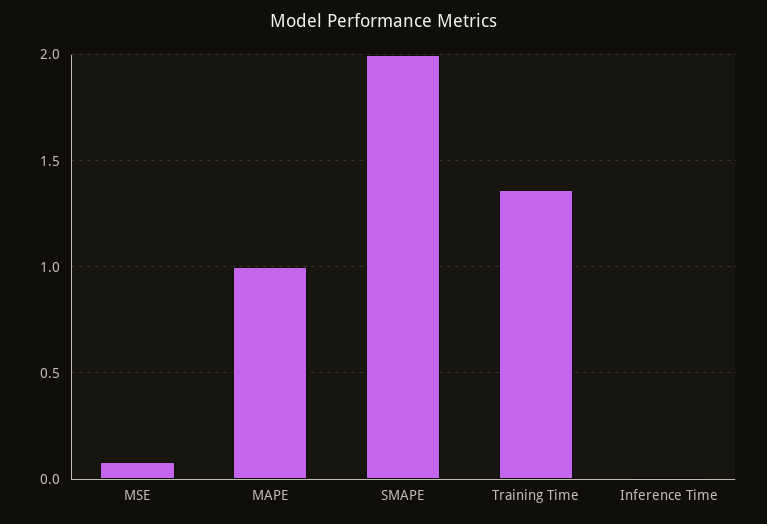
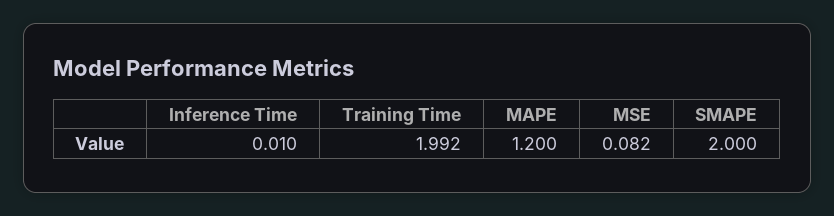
  {
    "MSE": 0.082,
-   "MAPE": 1,
+   "MAPE": 1.2,
    "SMAPE": 2,
-   "Training Time": 1.35,
+   "Training Time": 1.992,
    "Inference Time": 0.01
  }

